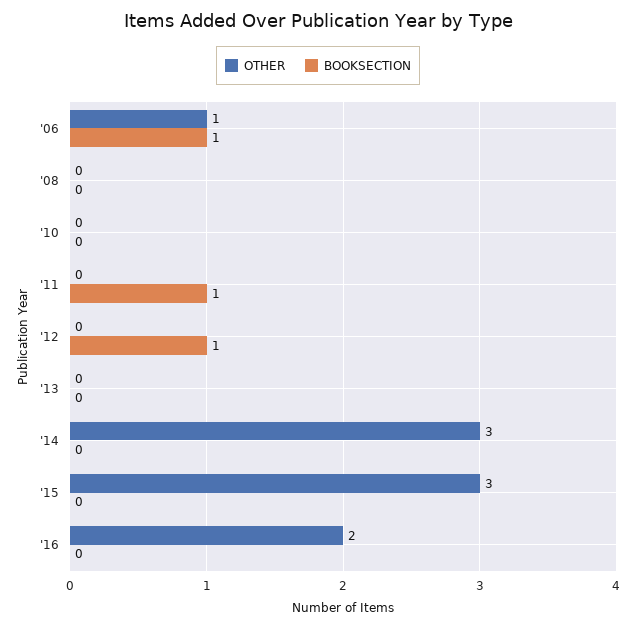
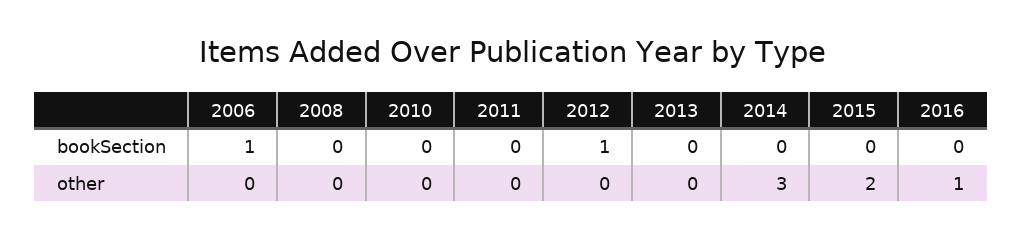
  {
    "OTHER": {
-     "'06": 1,
+     "'06": 0,
      "'08": 0,
      "'10": 0,
      "'11": 0,
      "'12": 0,
      "'13": 0,
      "'14": 3,
-     "'15": 3,
+     "'15": 2,
-     "'16": 2
+     "'16": 1
    },
    "BOOKSECTION": {
      "'06": 1,
      "'08": 0,
      "'10": 0,
-     "'11": 1,
+     "'11": 0,
      "'12": 1,
      "'13": 0,
      "'14": 0,
      "'15": 0,
      "'16": 0
    }
  }

